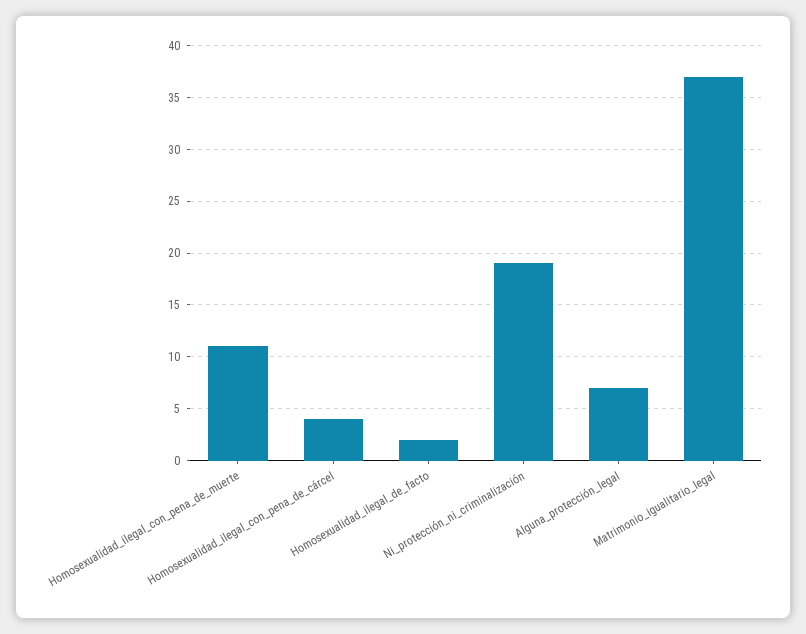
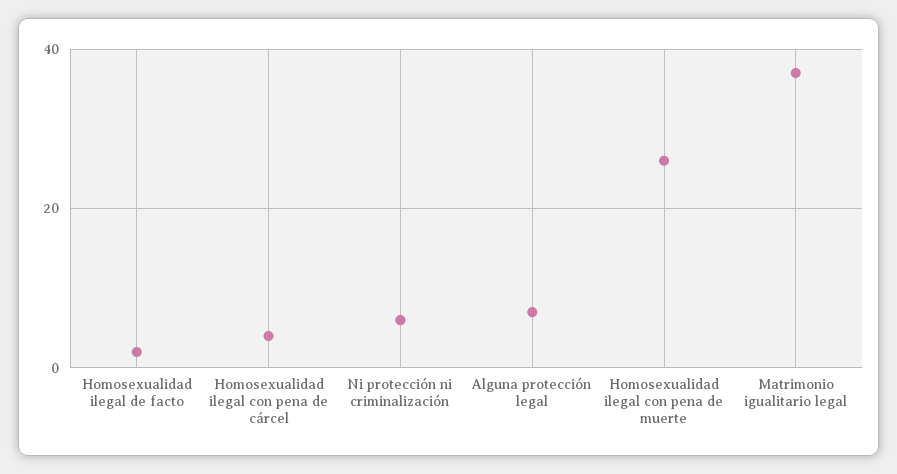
  {
-   "Homosexualidad_ilegal_con_pena_de_muerte": 11,
+   "Homosexualidad_ilegal_con_pena_de_muerte": 25,
    "Homosexualidad_ilegal_con_pena_de_cárcel": 4,
    "Homosexualidad_ilegal_de_facto": 2,
-   "Ni_protección_ni_criminalización": 19,
+   "Ni_protección_ni_criminalización": 5,
    "Alguna_protección_legal": 7,
    "Matrimonio_igualitario_legal": 37
  }

